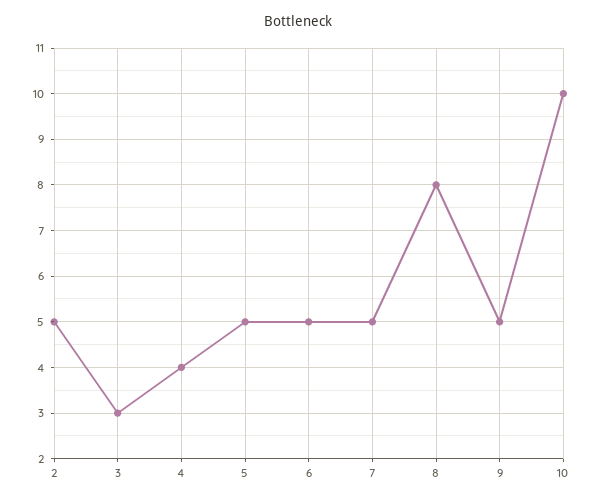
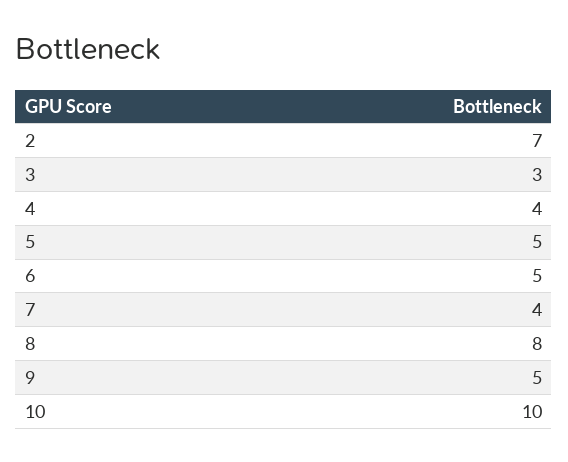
  {
-   "2": 5,
+   "2": 7,
    "3": 3,
    "4": 4,
    "5": 5,
    "6": 5,
-   "7": 5,
+   "7": 4,
    "8": 8,
    "9": 5,
    "10": 10
  }

